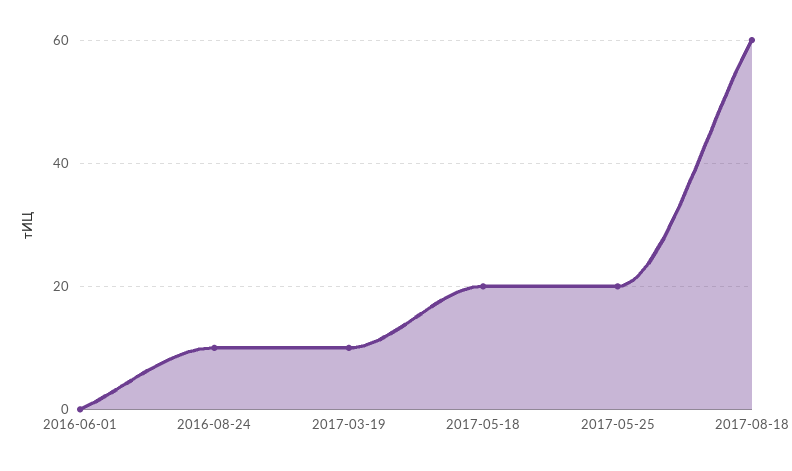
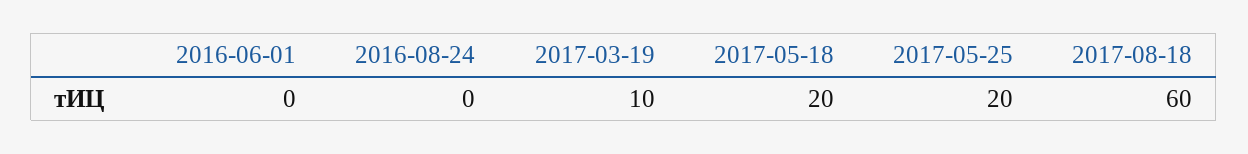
  {
    "2016-06-01": 0,
-   "2016-08-24": 10,
+   "2016-08-24": 0,
    "2017-03-19": 10,
    "2017-05-18": 20,
    "2017-05-25": 20,
    "2017-08-18": 60
  }

